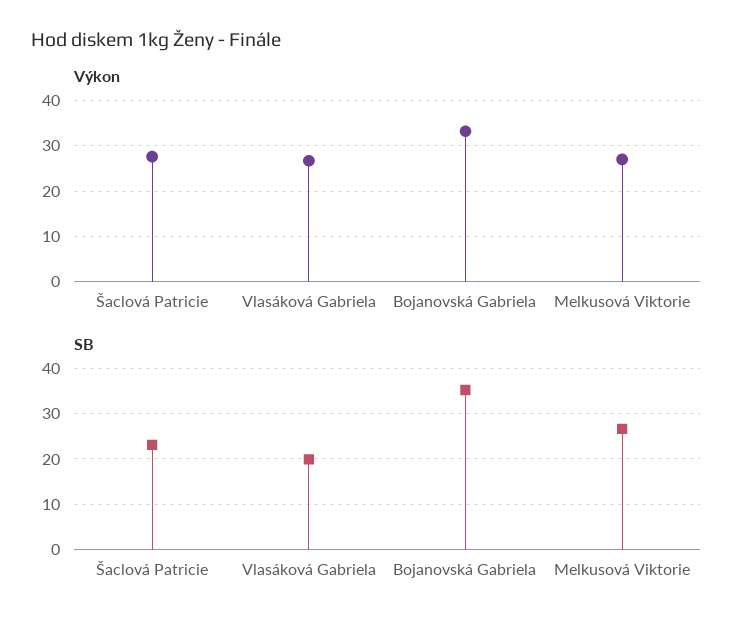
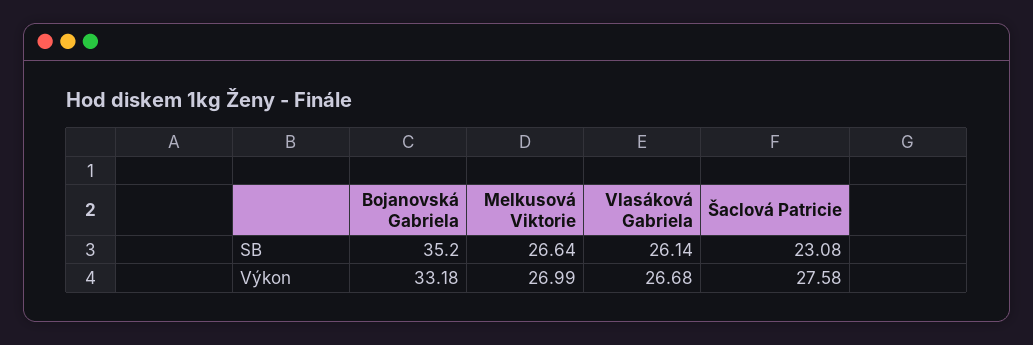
  {
    "Výkon": {
      "Šaclová Patricie": 27.58,
      "Vlasáková Gabriela": 26.68,
      "Bojanovská Gabriela": 33.18,
      "Melkusová Viktorie": 26.99
    },
    "SB": {
      "Šaclová Patricie": 23.08,
-     "Vlasáková Gabriela": 20,
+     "Vlasáková Gabriela": 26.14,
      "Bojanovská Gabriela": 35.2,
      "Melkusová Viktorie": 26.64
    }
  }

